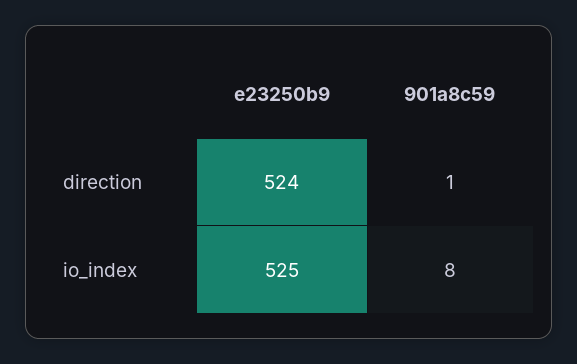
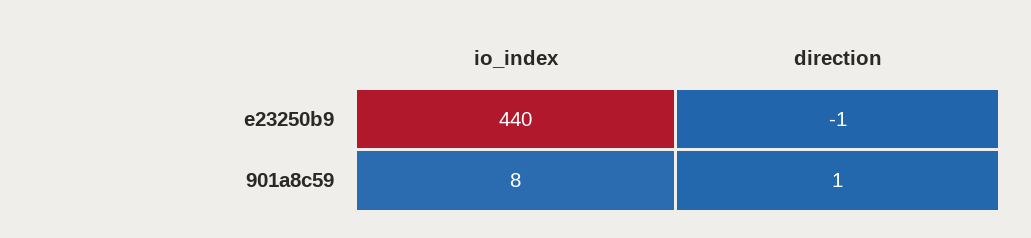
  {
    "e23250b9": {
-     "direction": 524,
+     "direction": -1,
-     "io_index": 525
+     "io_index": 440
    },
    "901a8c59": {
      "direction": 1,
      "io_index": 8
    }
  }

